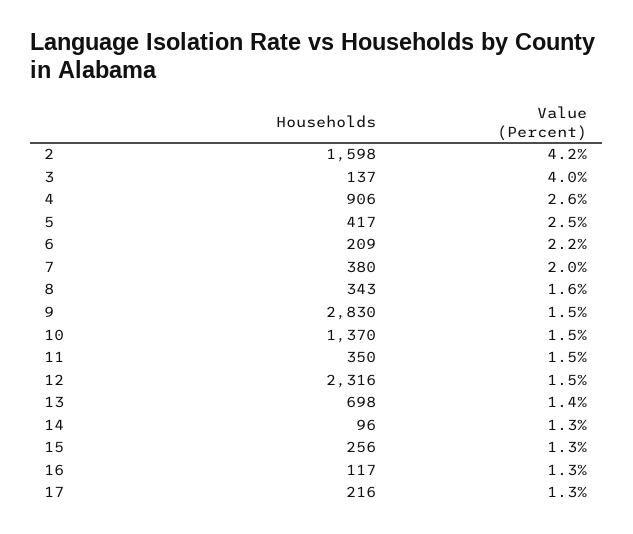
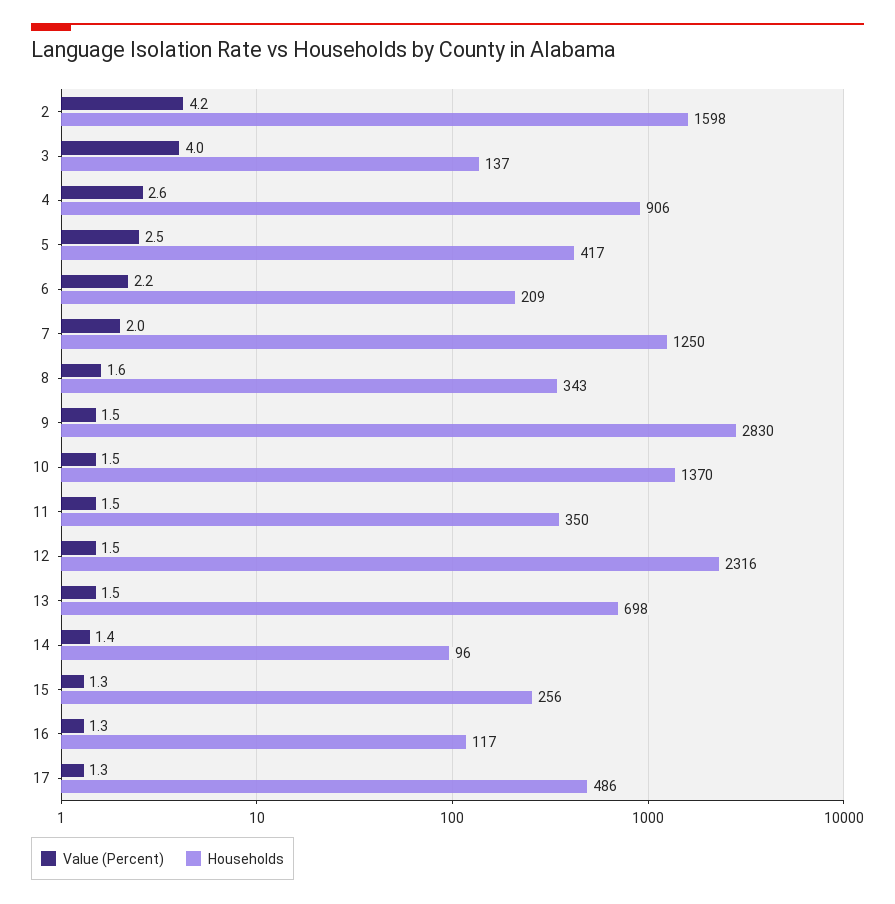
  {
    "Households": {
      "2": 1598,
      "3": 137,
      "4": 906,
      "5": 417,
      "6": 209,
-     "7": 380,
+     "7": 1250,
      "8": 343,
      "9": 2830,
      "10": 1370,
      "11": 350,
      "12": 2316,
      "13": 698,
      "14": 96,
      "15": 256,
      "16": 117,
-     "17": 216
+     "17": 486
    },
    "Value (Percent)": {
      "2": 4.2,
      "3": 4,
      "4": 2.6,
      "5": 2.5,
      "6": 2.2,
      "7": 2,
      "8": 1.6,
      "9": 1.5,
      "10": 1.5,
      "11": 1.5,
      "12": 1.5,
-     "13": 1.4,
+     "13": 1.5,
-     "14": 1.3,
+     "14": 1.4,
      "15": 1.3,
      "16": 1.3,
      "17": 1.3
    }
  }

